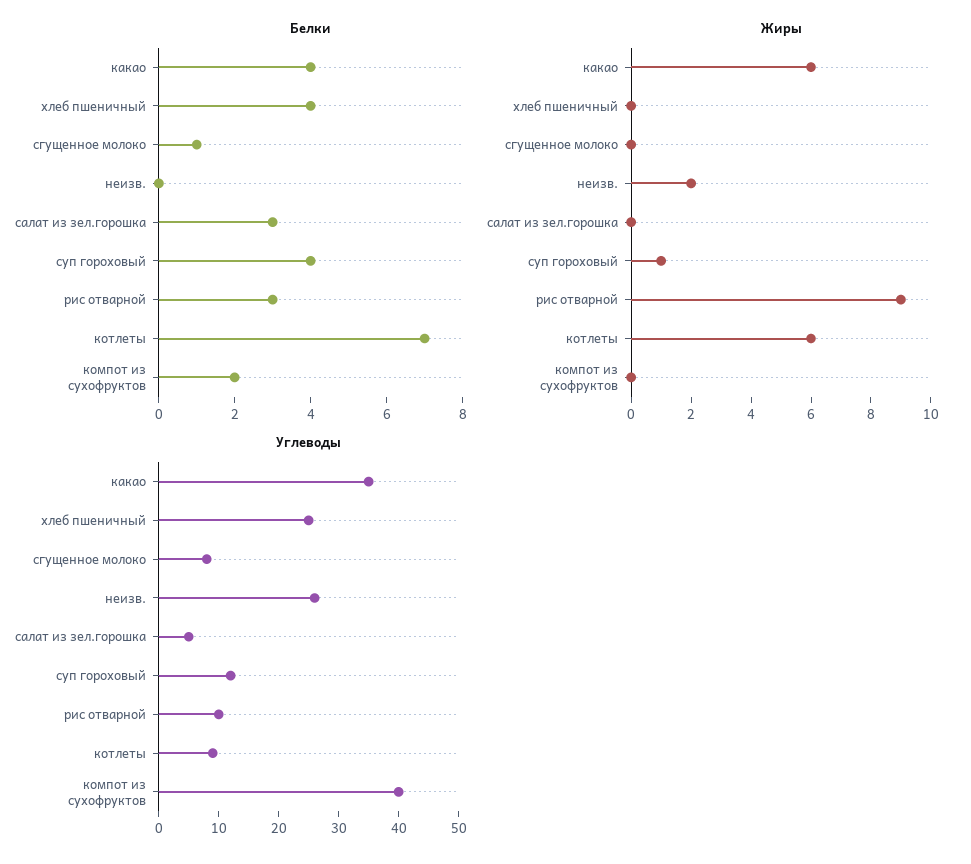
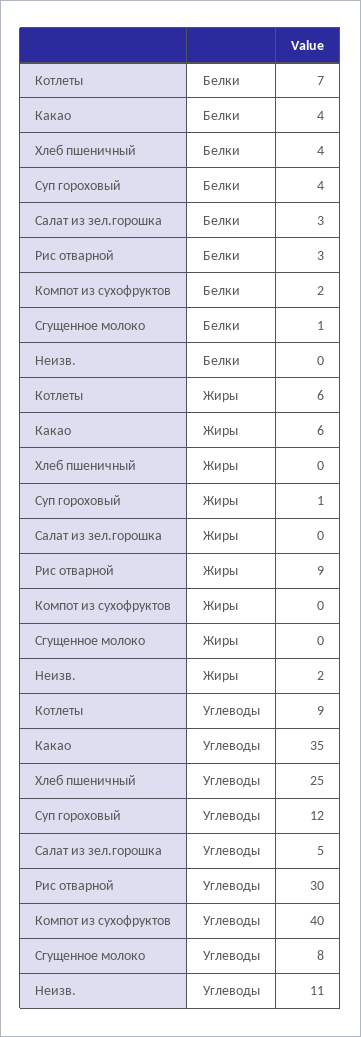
  {
    "Белки": {
      "какао": 4,
      "хлеб пшеничный": 4,
      "сгущенное молоко": 1,
      "неизв.": 0,
      "салат из зел.горошка": 3,
      "суп гороховый": 4,
      "рис отварной": 3,
      "котлеты": 7,
      "компот из сухофруктов": 2
    },
    "Жиры": {
      "какао": 6,
      "хлеб пшеничный": 0,
      "сгущенное молоко": 0,
      "неизв.": 2,
      "салат из зел.горошка": 0,
      "суп гороховый": 1,
      "рис отварной": 9,
      "котлеты": 6,
      "компот из сухофруктов": 0
    },
    "Углеводы": {
      "какао": 35,
      "хлеб пшеничный": 25,
      "сгущенное молоко": 8,
-     "неизв.": 25,
+     "неизв.": 11,
      "салат из зел.горошка": 5,
      "суп гороховый": 12,
-     "рис отварной": 10,
+     "рис отварной": 30,
      "котлеты": 9,
      "компот из сухофруктов": 40
    }
  }

